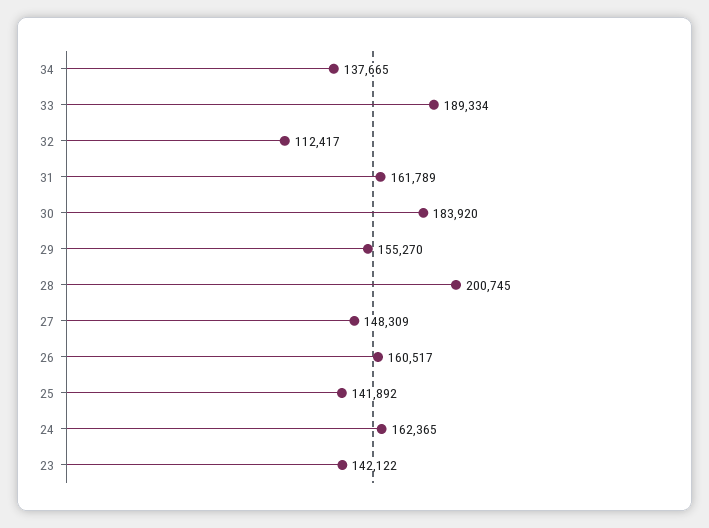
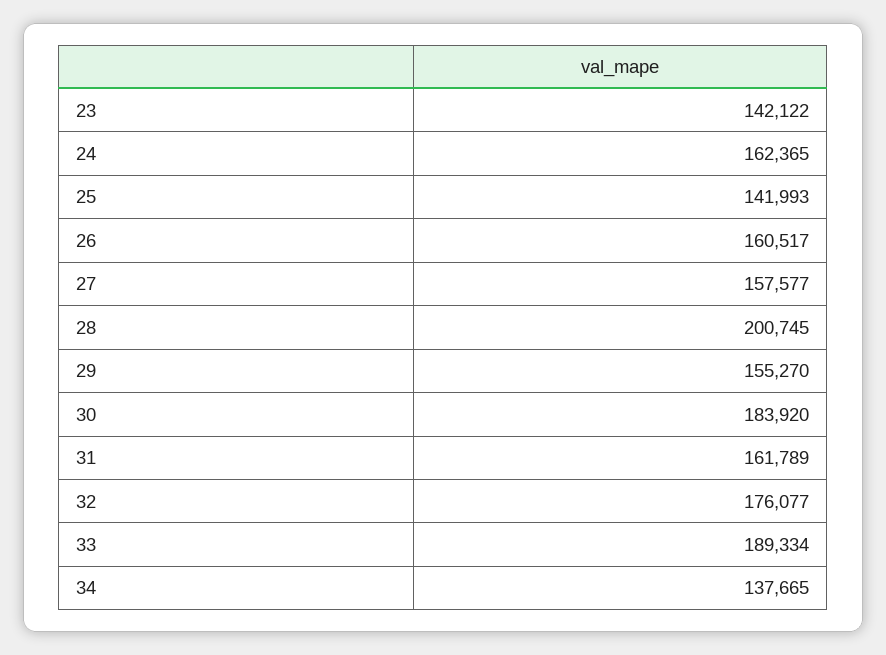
  {
    "34": 137665,
    "33": 189334,
-   "32": 112417,
+   "32": 176077,
    "31": 161789,
    "30": 183920,
    "29": 155270,
    "28": 200745,
-   "27": 148309,
+   "27": 157577,
    "26": 160517,
-   "25": 141892,
+   "25": 141993,
    "24": 162365,
    "23": 142122
  }

